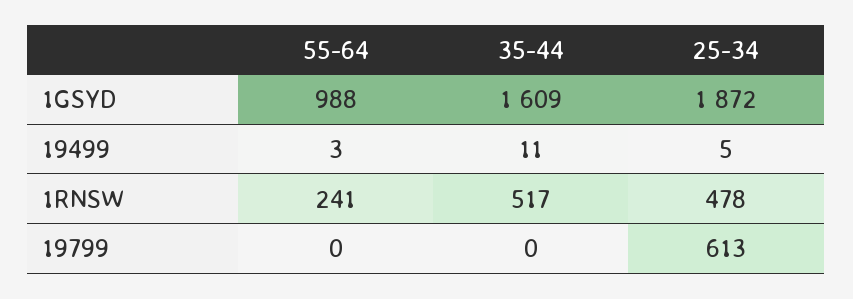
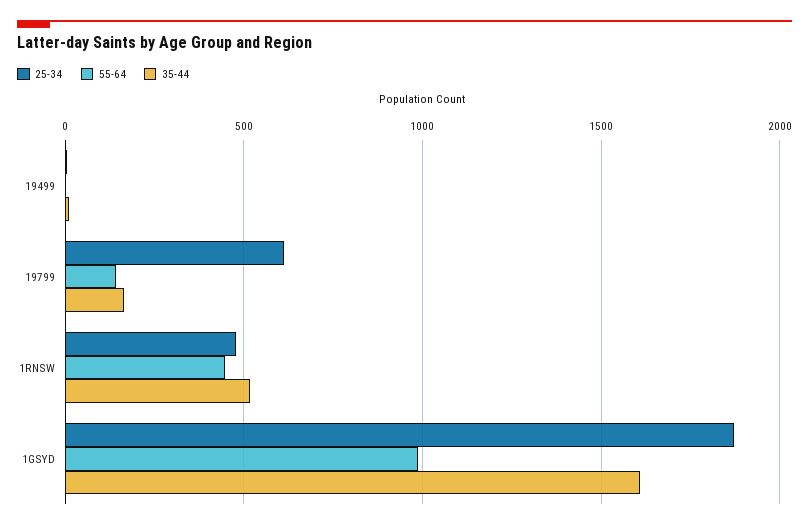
  {
    "55-64": {
      "1GSYD": 988,
      "19499": 3,
-     "1RNSW": 241,
+     "1RNSW": 450,
-     "19799": 0
+     "19799": 150
    },
    "35-44": {
      "1GSYD": 1609,
      "19499": 11,
      "1RNSW": 517,
-     "19799": 0
+     "19799": 150
    },
    "25-34": {
      "1GSYD": 1872,
      "19499": 5,
      "1RNSW": 478,
      "19799": 613
    }
  }

